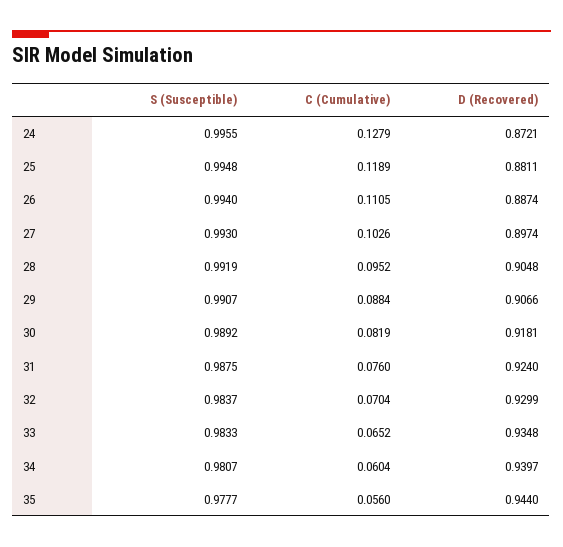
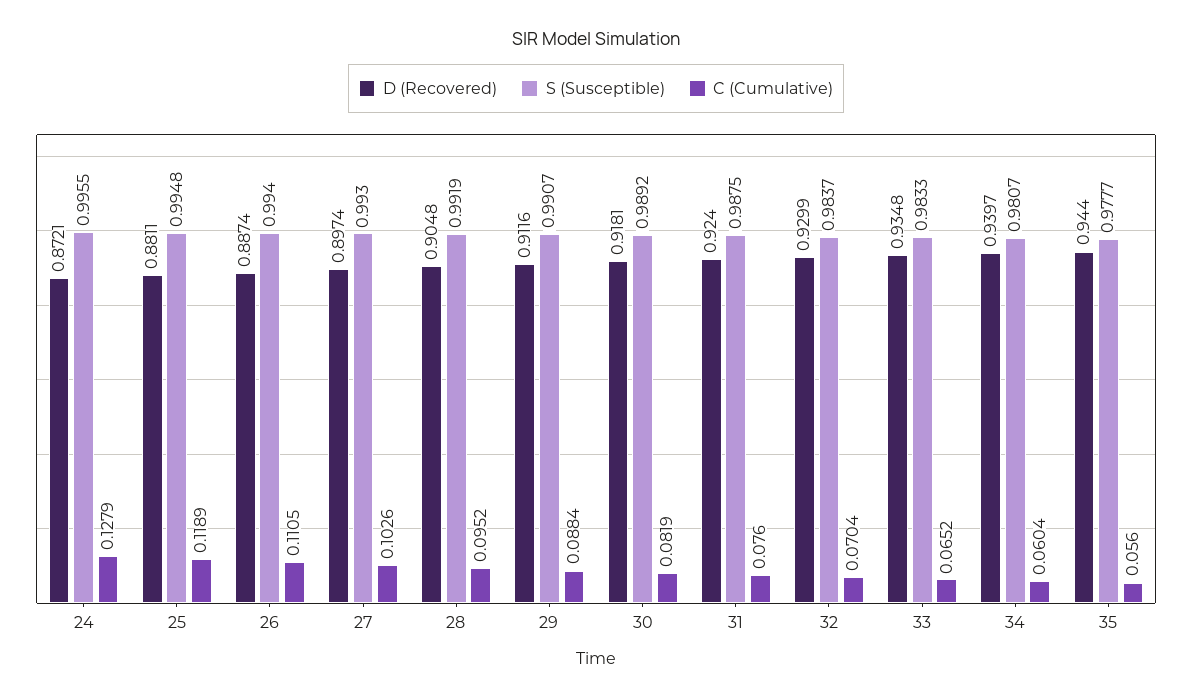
  {
    "S (Susceptible)": {
      "24": 0.9955,
      "25": 0.9948,
      "26": 0.994,
      "27": 0.993,
      "28": 0.9919,
      "29": 0.9907,
      "30": 0.9892,
      "31": 0.9875,
      "32": 0.9837,
      "33": 0.9833,
      "34": 0.9807,
      "35": 0.9777
    },
    "C (Cumulative)": {
      "24": 0.1279,
      "25": 0.1189,
      "26": 0.1105,
      "27": 0.1026,
      "28": 0.0952,
      "29": 0.0884,
      "30": 0.0819,
      "31": 0.076,
      "32": 0.0704,
      "33": 0.0652,
      "34": 0.0604,
      "35": 0.056
    },
    "D (Recovered)": {
      "24": 0.8721,
      "25": 0.8811,
      "26": 0.8874,
      "27": 0.8974,
      "28": 0.9048,
-     "29": 0.9066,
+     "29": 0.9116,
      "30": 0.9181,
      "31": 0.924,
      "32": 0.9299,
      "33": 0.9348,
      "34": 0.9397,
      "35": 0.944
    }
  }

